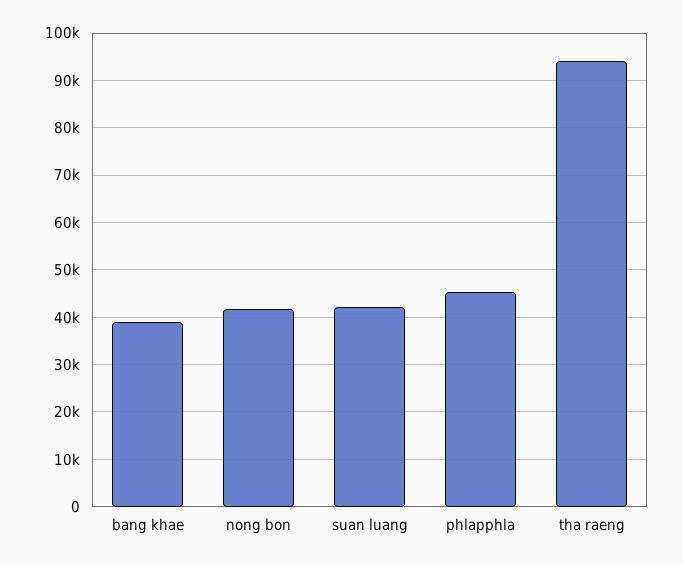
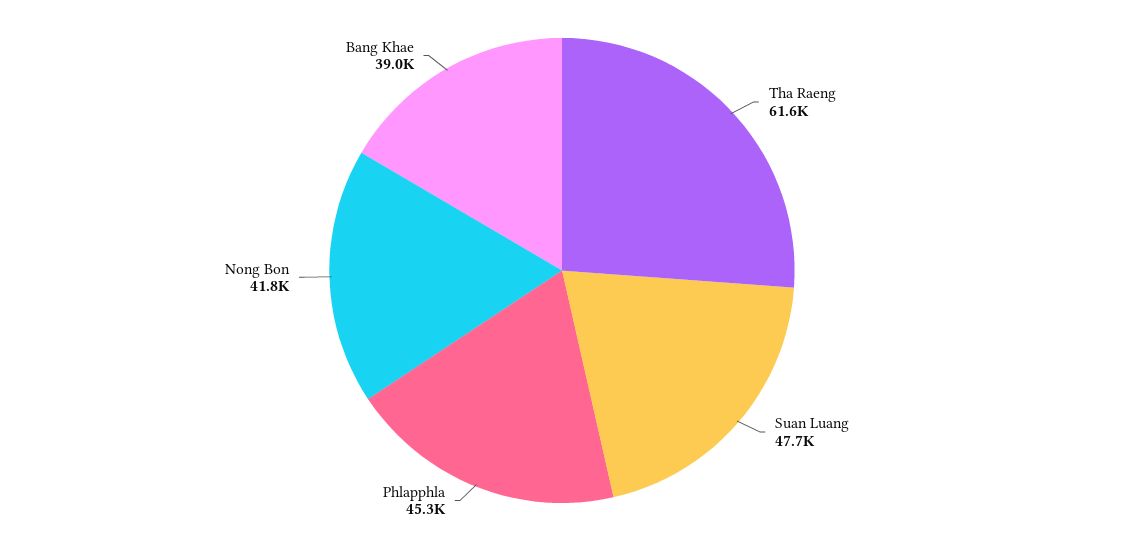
  {
    "bang khae": 39000,
    "nong bon": 41800,
-   "suan luang": 42000,
+   "suan luang": 47700,
    "phlapphla": 45300,
-   "tha raeng": 94000
+   "tha raeng": 61600
  }

